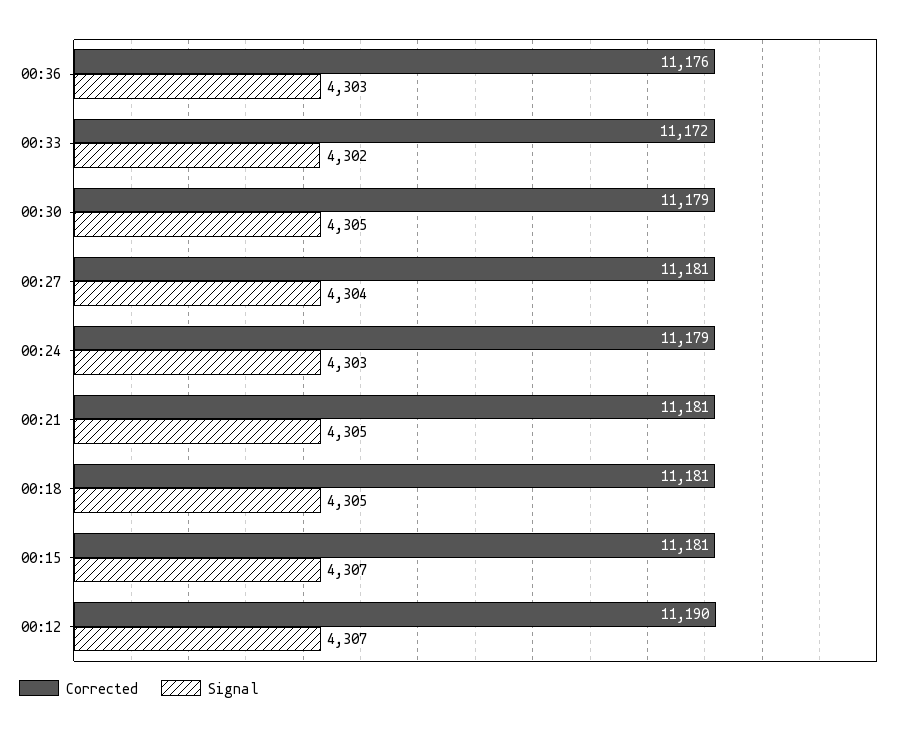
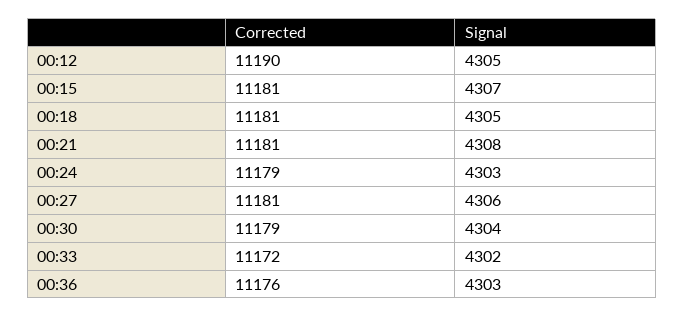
  {
    "Corrected": {
      "00:36": 11176,
      "00:33": 11172,
      "00:30": 11179,
      "00:27": 11181,
      "00:24": 11179,
      "00:21": 11181,
      "00:18": 11181,
      "00:15": 11181,
      "00:12": 11190
    },
    "Signal": {
      "00:36": 4303,
      "00:33": 4302,
-     "00:30": 4305,
+     "00:30": 4304,
-     "00:27": 4304,
+     "00:27": 4306,
      "00:24": 4303,
-     "00:21": 4305,
+     "00:21": 4308,
      "00:18": 4305,
      "00:15": 4307,
-     "00:12": 4307
+     "00:12": 4305
    }
  }

